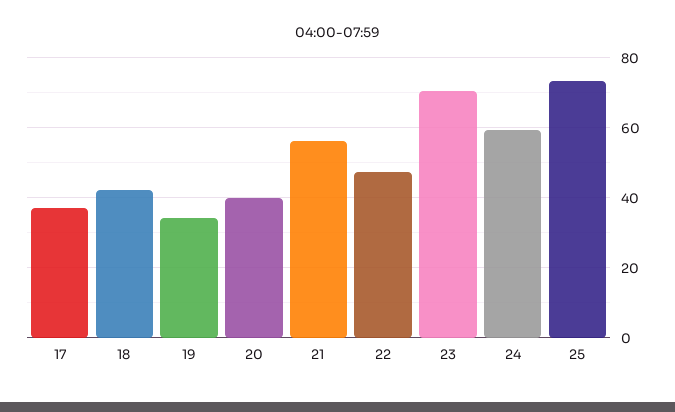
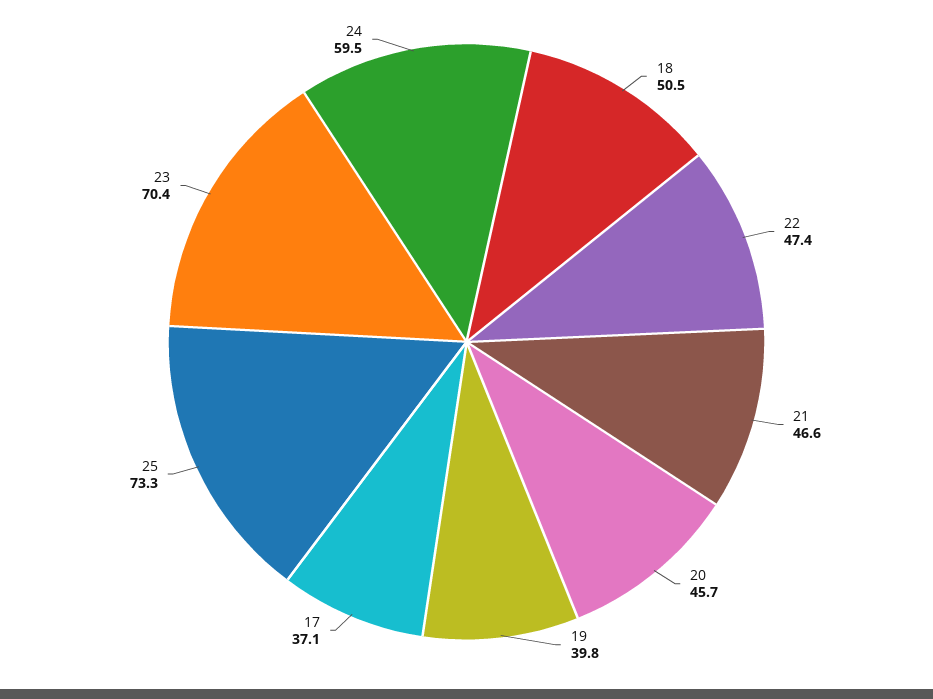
  {
    "17": 37.1,
-   "18": 42,
+   "18": 50.5,
-   "19": 34,
+   "19": 39.8,
-   "20": 40,
+   "20": 45.7,
-   "21": 56,
+   "21": 46.6,
    "22": 47.4,
    "23": 70.4,
    "24": 59.5,
    "25": 73.3
  }

